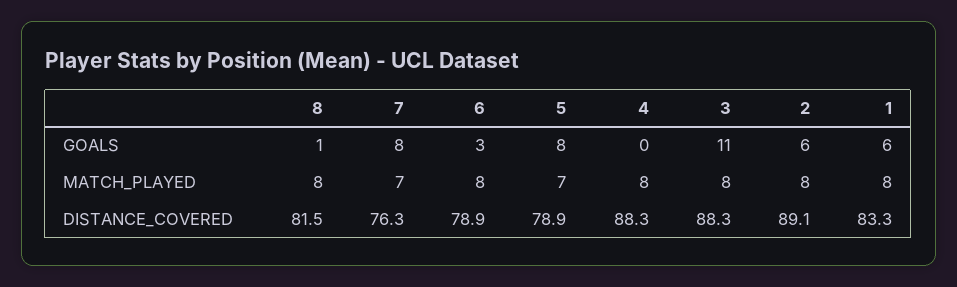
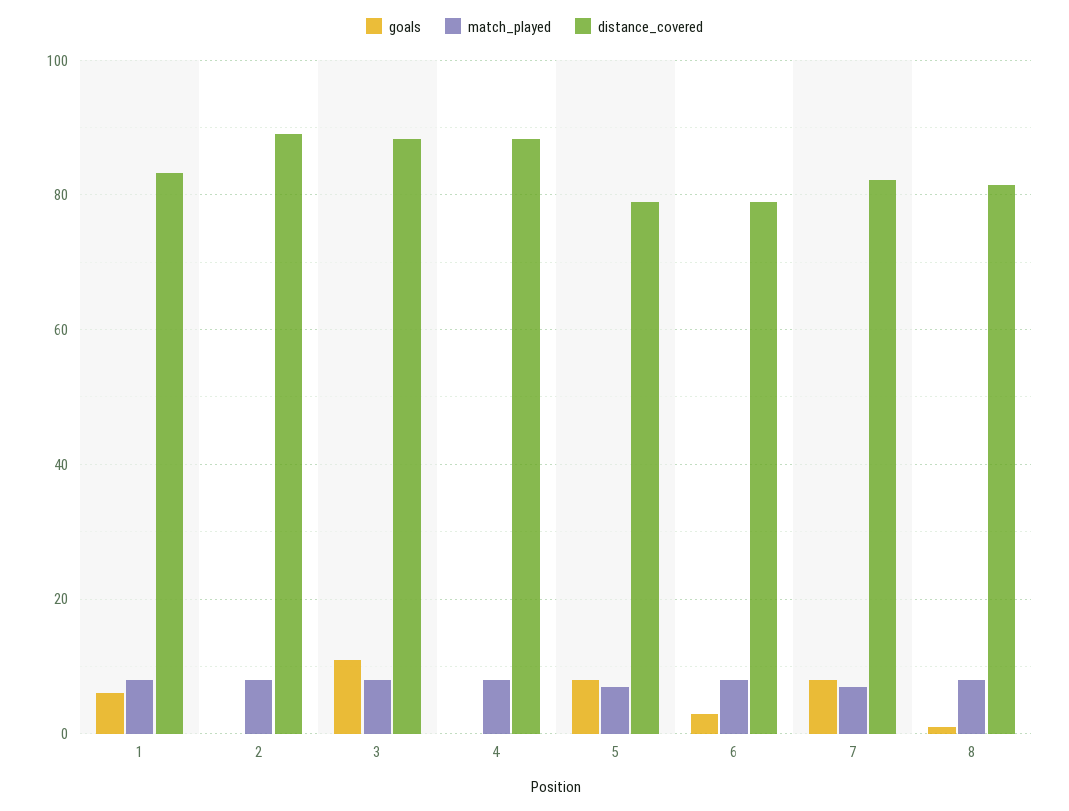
  {
    "GOALS": {
      "8": 1,
      "7": 8,
      "6": 3,
      "5": 8,
      "4": 0,
      "3": 11,
-     "2": 6,
+     "2": 0,
      "1": 6
    },
    "MATCH_PLAYED": {
      "8": 8,
      "7": 7,
      "6": 8,
      "5": 7,
      "4": 8,
      "3": 8,
      "2": 8,
      "1": 8
    },
    "DISTANCE_COVERED": {
      "8": 81.5,
-     "7": 76.3,
+     "7": 82,
      "6": 78.9,
      "5": 78.9,
      "4": 88.3,
      "3": 88.3,
      "2": 89.1,
      "1": 83.3
    }
  }

